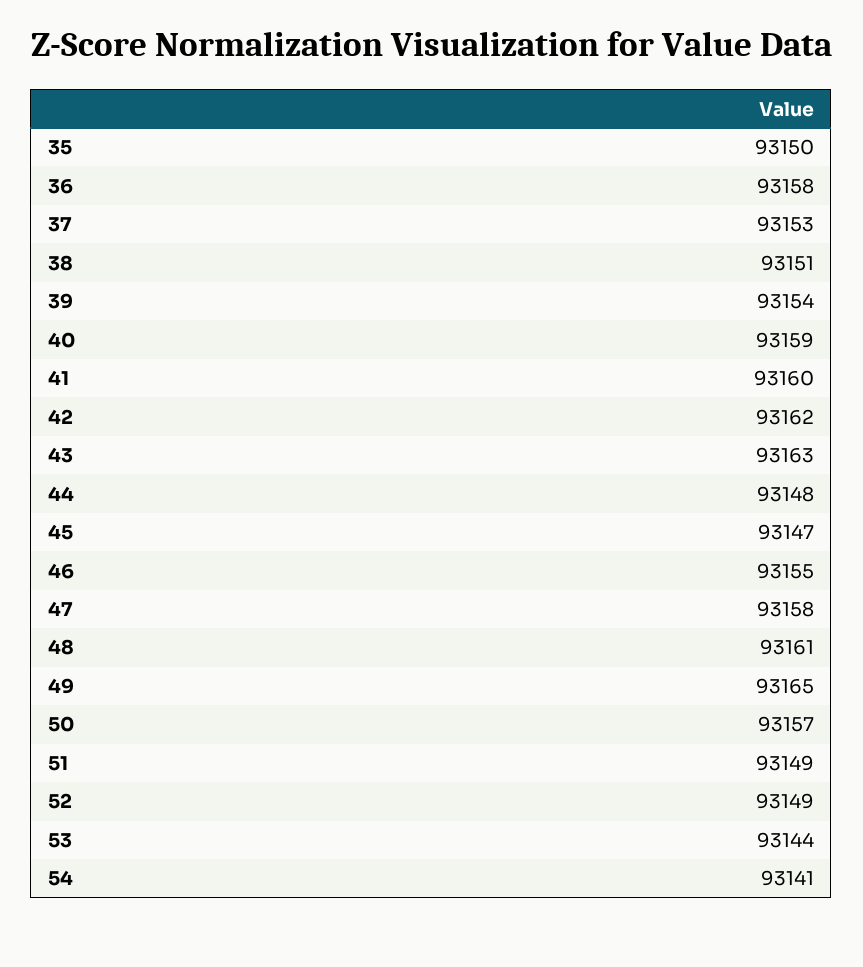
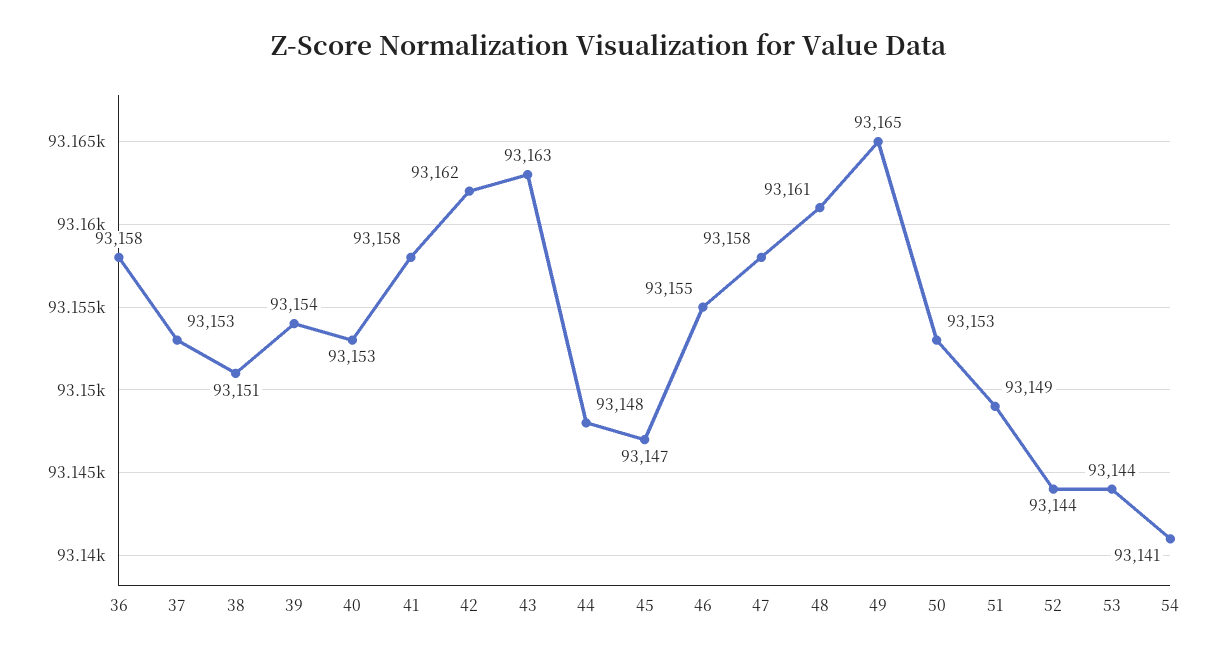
  {
-   "35": 93150,
    "36": 93158,
    "37": 93153,
    "38": 93151,
    "39": 93154,
-   "40": 93159,
+   "40": 93153,
-   "41": 93160,
+   "41": 93158,
    "42": 93162,
    "43": 93163,
    "44": 93148,
    "45": 93147,
    "46": 93155,
    "47": 93158,
    "48": 93161,
    "49": 93165,
-   "50": 93157,
+   "50": 93153,
    "51": 93149,
-   "52": 93149,
+   "52": 93144,
    "53": 93144,
    "54": 93141
  }

